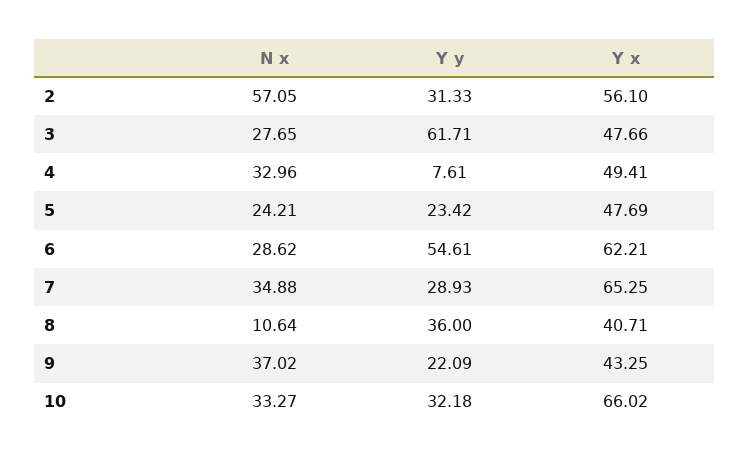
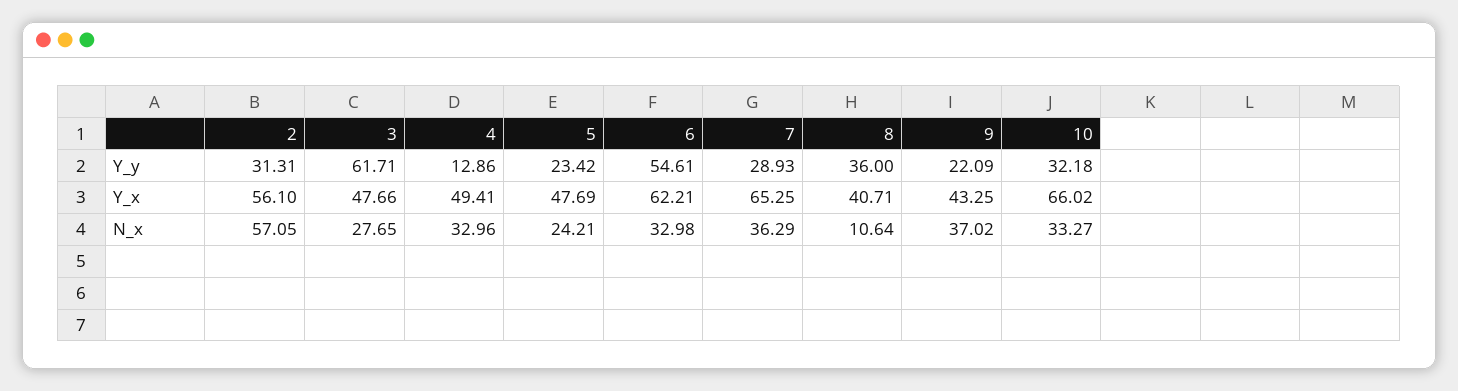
  {
    "N x": {
      "2": 57.05,
      "3": 27.65,
      "4": 32.96,
      "5": 24.21,
-     "6": 28.62,
+     "6": 32.98,
-     "7": 34.88,
+     "7": 36.29,
      "8": 10.64,
      "9": 37.02,
      "10": 33.27
    },
    "Y y": {
-     "2": 31.33,
+     "2": 31.31,
      "3": 61.71,
-     "4": 7.61,
+     "4": 12.86,
      "5": 23.42,
      "6": 54.61,
      "7": 28.93,
      "8": 36,
      "9": 22.09,
      "10": 32.18
    },
    "Y x": {
      "2": 56.1,
      "3": 47.66,
      "4": 49.41,
      "5": 47.69,
      "6": 62.21,
      "7": 65.25,
      "8": 40.71,
      "9": 43.25,
      "10": 66.02
    }
  }

